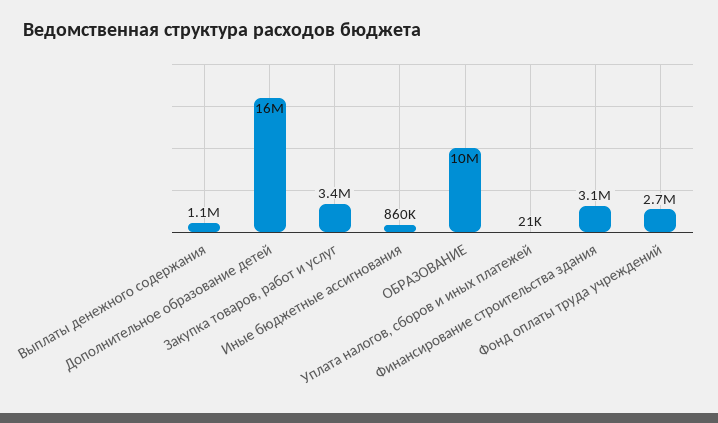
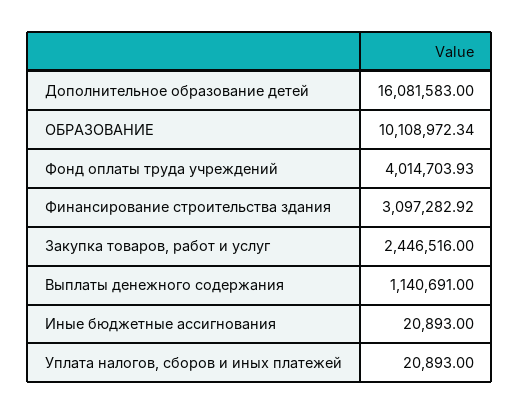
  {
    "Выплаты денежного содержания": 1140691,
    "Дополнительное образование детей": 16081583,
-   "Закупка товаров, работ и услуг": 3400000,
+   "Закупка товаров, работ и услуг": 2446516,
-   "Иные бюджетные ассигнования": 860000,
+   "Иные бюджетные ассигнования": 20893,
    "ОБРАЗОВАНИЕ": 10108972.34,
    "Уплата налогов, сборов и иных платежей": 20893,
    "Финансирование строительства здания": 3097282.92,
-   "Фонд оплаты труда учреждений": 2700000
+   "Фонд оплаты труда учреждений": 4014703.93
  }

